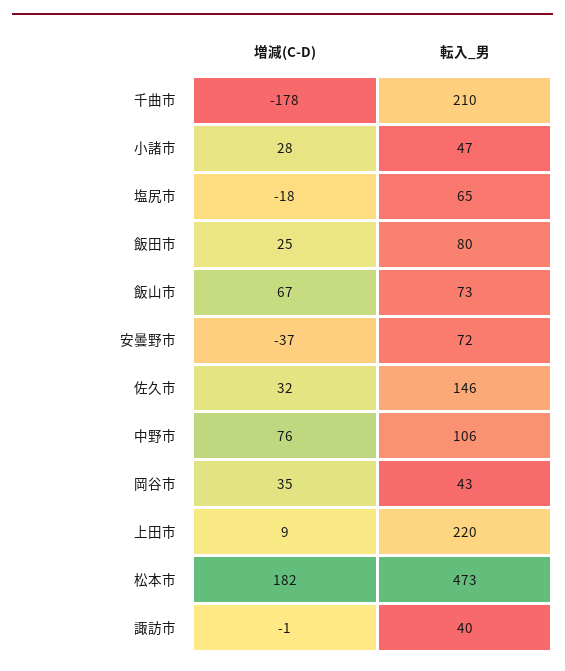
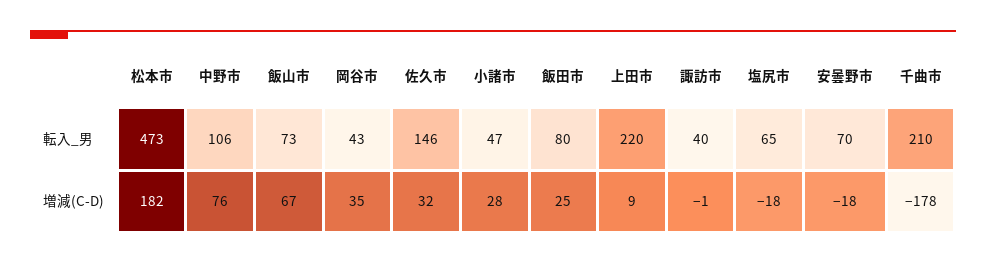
  {
    "増減(C-D)": {
      "千曲市": -178,
      "小諸市": 28,
      "塩尻市": -18,
      "飯田市": 25,
      "飯山市": 67,
-     "安曇野市": -37,
+     "安曇野市": -18,
      "佐久市": 32,
      "中野市": 76,
      "岡谷市": 35,
      "上田市": 9,
      "松本市": 182,
      "諏訪市": -1
    },
    "転入_男": {
      "千曲市": 210,
      "小諸市": 47,
      "塩尻市": 65,
      "飯田市": 80,
      "飯山市": 73,
-     "安曇野市": 72,
+     "安曇野市": 70,
      "佐久市": 146,
      "中野市": 106,
      "岡谷市": 43,
      "上田市": 220,
      "松本市": 473,
      "諏訪市": 40
    }
  }

